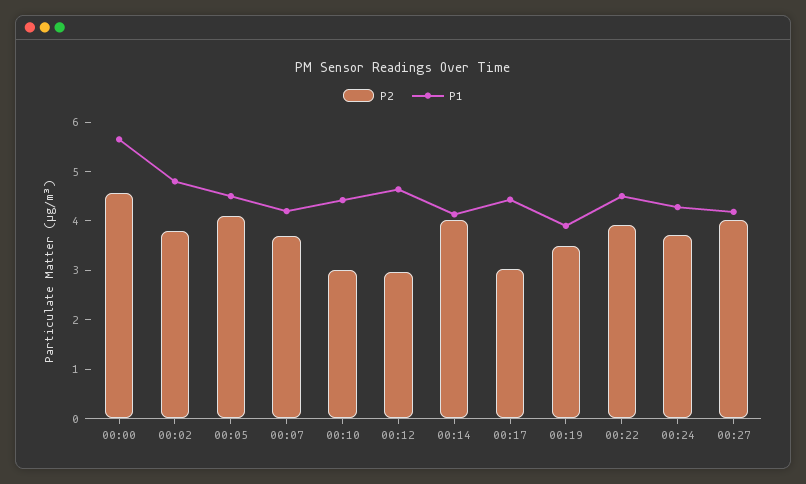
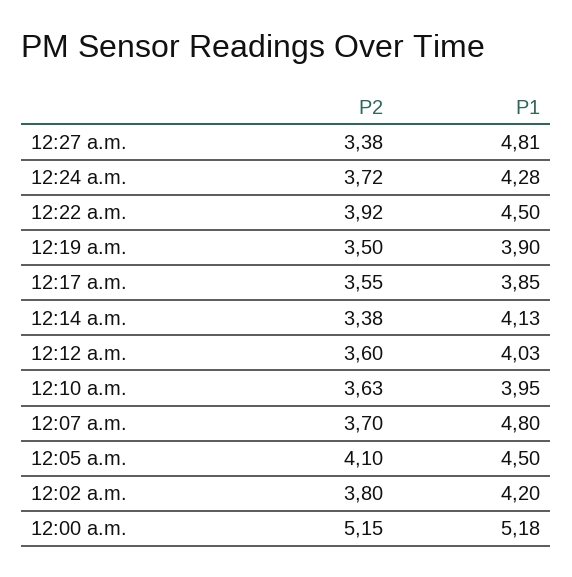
  {
    "P2": {
-     "00:00": 4.6,
+     "00:00": 5.15,
      "00:02": 3.8,
      "00:05": 4.1,
      "00:07": 3.7,
-     "00:10": 3,
+     "00:10": 3.63,
-     "00:12": 3,
+     "00:12": 3.6,
-     "00:14": 4,
+     "00:14": 3.38,
-     "00:17": 3,
+     "00:17": 3.55,
      "00:19": 3.5,
      "00:22": 3.92,
      "00:24": 3.72,
-     "00:27": 4
+     "00:27": 3.38
    },
    "P1": {
-     "00:00": 5.6,
+     "00:00": 5.18,
-     "00:02": 4.8,
+     "00:02": 4.2,
      "00:05": 4.5,
-     "00:07": 4.2,
+     "00:07": 4.8,
-     "00:10": 4.4,
+     "00:10": 3.95,
-     "00:12": 4.6,
+     "00:12": 4.03,
      "00:14": 4.13,
-     "00:17": 4.4,
+     "00:17": 3.85,
      "00:19": 3.9,
      "00:22": 4.5,
      "00:24": 4.28,
-     "00:27": 4.2
+     "00:27": 4.81
    }
  }

